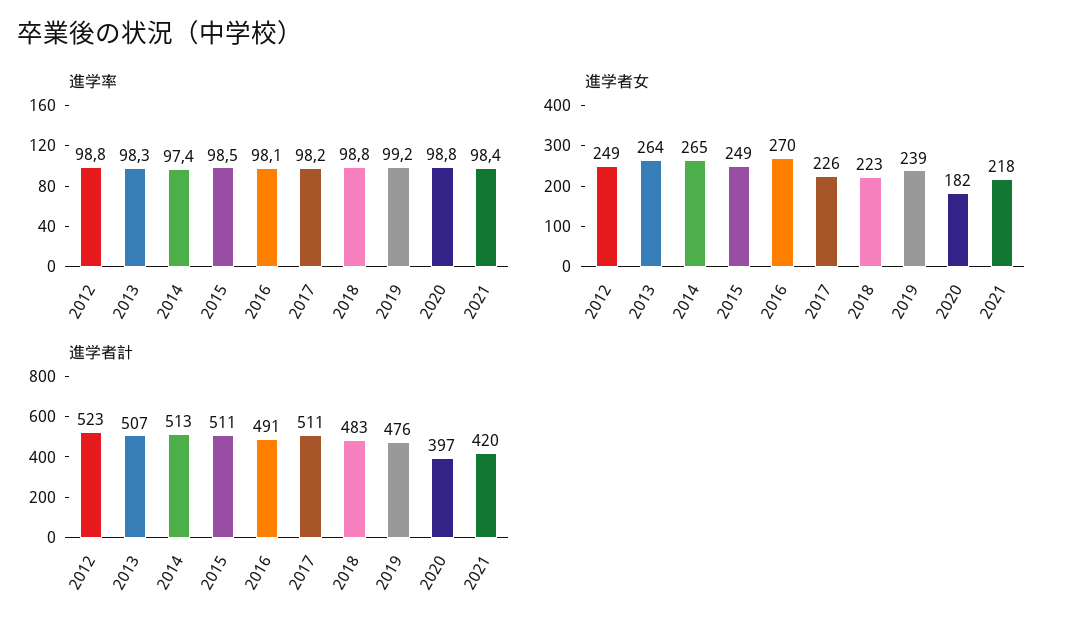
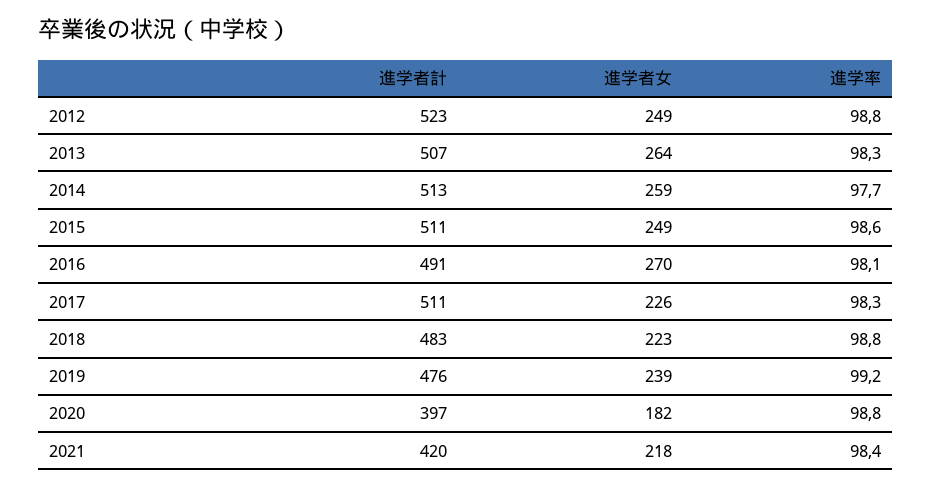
  {
    "進学率": {
      "2012": 98.8,
      "2013": 98.3,
-     "2014": 97.4,
+     "2014": 97.7,
-     "2015": 98.5,
+     "2015": 98.6,
      "2016": 98.1,
-     "2017": 98.2,
+     "2017": 98.3,
      "2018": 98.8,
      "2019": 99.2,
      "2020": 98.8,
      "2021": 98.4
    },
    "進学者女": {
      "2012": 249,
      "2013": 264,
-     "2014": 265,
+     "2014": 259,
      "2015": 249,
      "2016": 270,
      "2017": 226,
      "2018": 223,
      "2019": 239,
      "2020": 182,
      "2021": 218
    },
    "進学者計": {
      "2012": 523,
      "2013": 507,
      "2014": 513,
      "2015": 511,
      "2016": 491,
      "2017": 511,
      "2018": 483,
      "2019": 476,
      "2020": 397,
      "2021": 420
    }
  }

